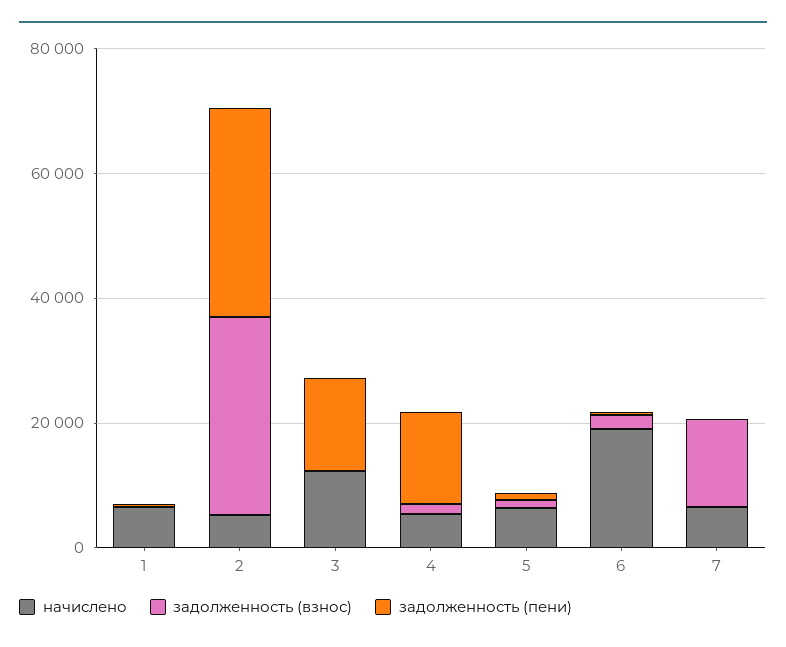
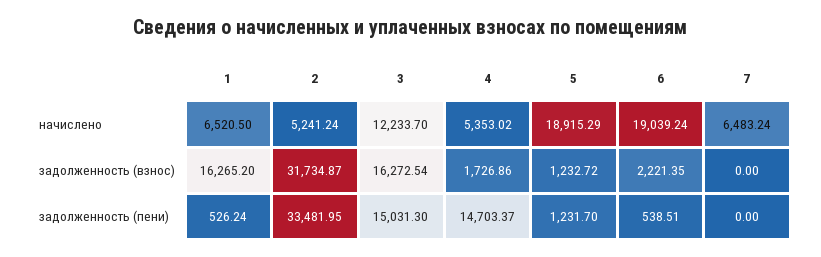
  {
    "начислено": {
      "1": 6520.5,
      "2": 5241.24,
      "3": 12233.7,
      "4": 5353.02,
-     "5": 5000,
+     "5": 18915.29,
      "6": 19039.24,
      "7": 6483.24
    },
    "задолженность (взнос)": {
-     "1": 0,
+     "1": 16265.2,
      "2": 31734.87,
-     "3": 0,
+     "3": 16272.54,
      "4": 1726.86,
      "5": 1232.72,
      "6": 2221.35,
-     "7": 15000
+     "7": 0
    },
    "задолженность (пени)": {
      "1": 526.24,
      "2": 33481.95,
      "3": 15031.3,
      "4": 14703.37,
      "5": 1231.7,
      "6": 538.51,
      "7": 0
    }
  }

